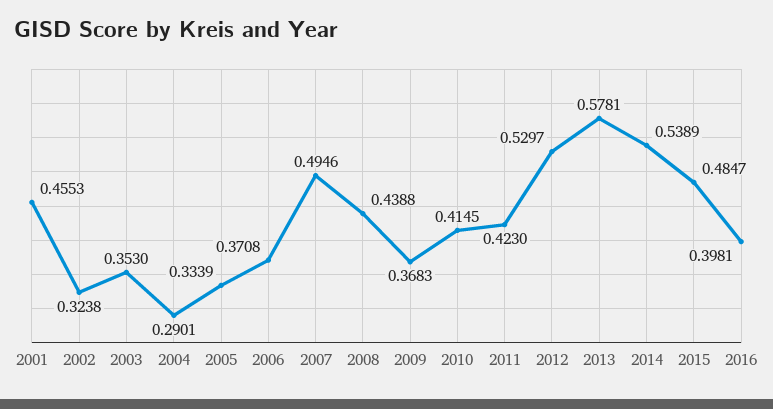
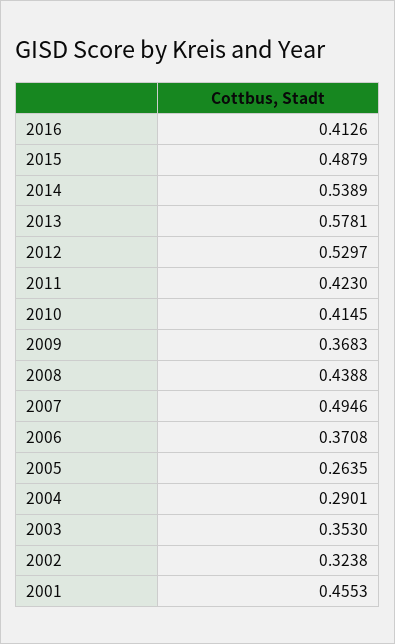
  {
    "2001": 0.4553,
    "2002": 0.3238,
    "2003": 0.353,
    "2004": 0.2901,
-   "2005": 0.3339,
+   "2005": 0.2635,
    "2006": 0.3708,
    "2007": 0.4946,
    "2008": 0.4388,
    "2009": 0.3683,
    "2010": 0.4145,
    "2011": 0.423,
    "2012": 0.5297,
    "2013": 0.5781,
    "2014": 0.5389,
-   "2015": 0.4847,
+   "2015": 0.4879,
-   "2016": 0.3981
+   "2016": 0.4126
  }

